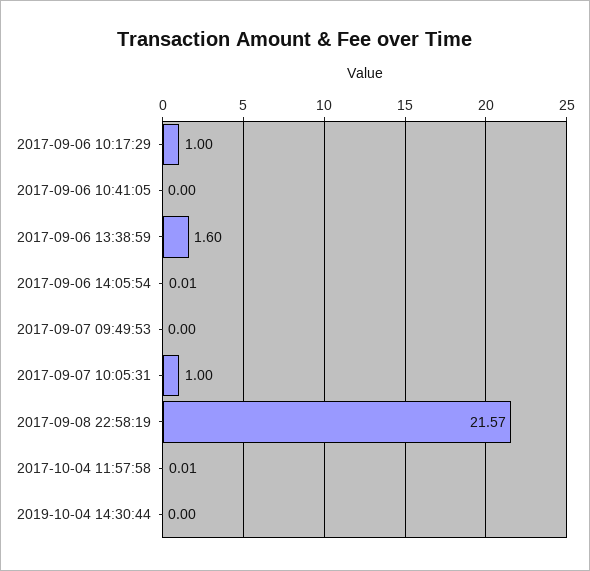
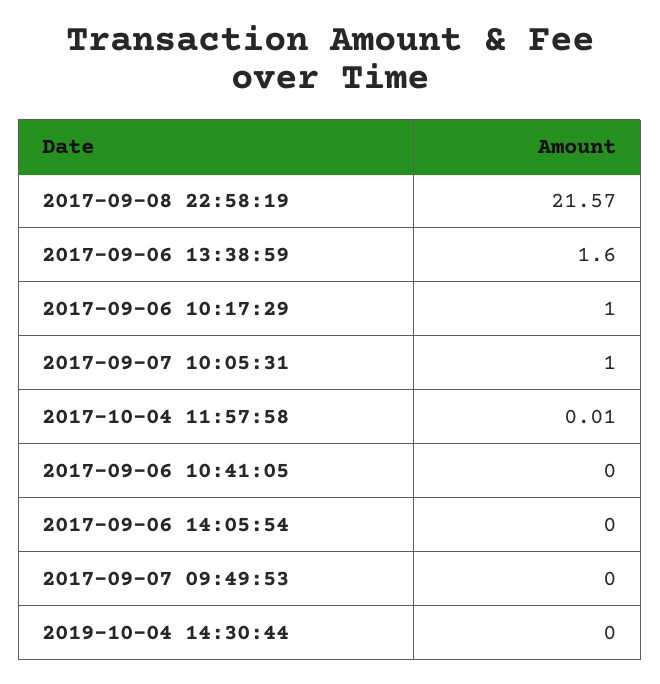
  {
    "2017-09-06 10:17:29": 1,
    "2017-09-06 10:41:05": 0,
    "2017-09-06 13:38:59": 1.6,
-   "2017-09-06 14:05:54": 0.01,
+   "2017-09-06 14:05:54": 0,
    "2017-09-07 09:49:53": 0,
    "2017-09-07 10:05:31": 1,
    "2017-09-08 22:58:19": 21.57,
    "2017-10-04 11:57:58": 0.01,
    "2019-10-04 14:30:44": 0
  }

